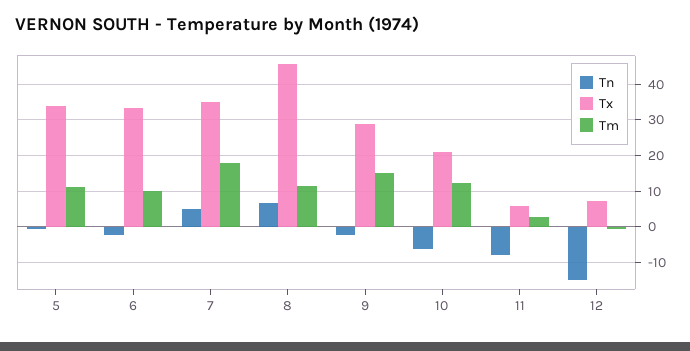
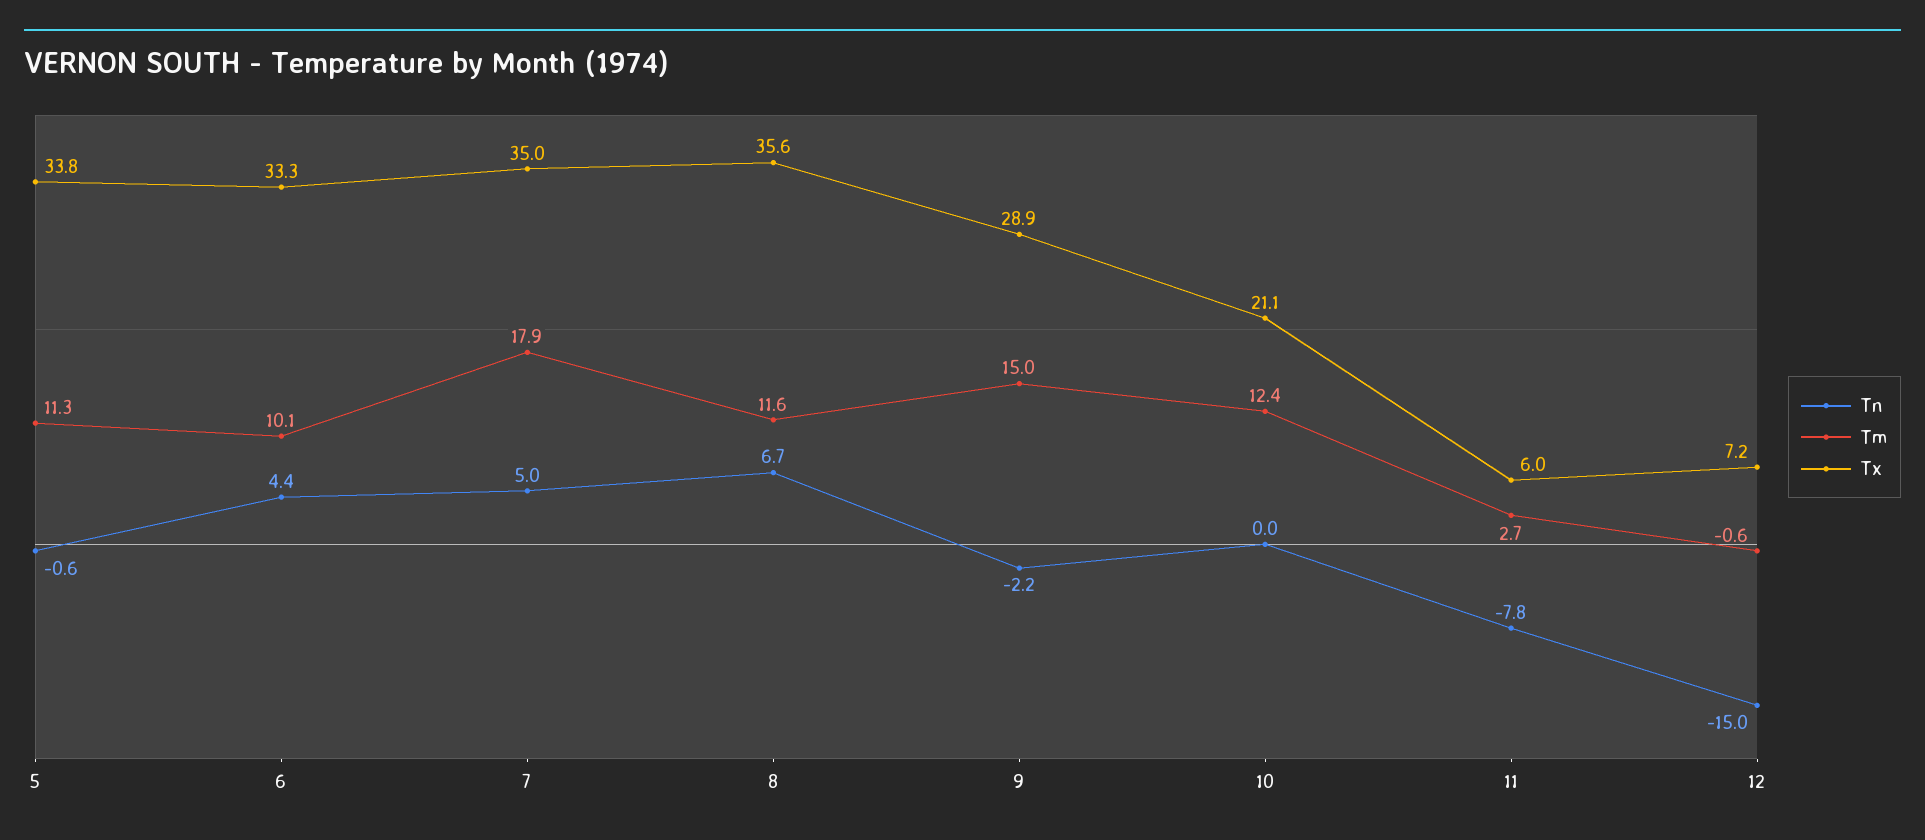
  {
    "Tn": {
      "5": -0.6,
-     "6": -2,
+     "6": 4.4,
      "7": 5,
      "8": 6.7,
      "9": -2.2,
-     "10": -6,
+     "10": 0,
      "11": -7.8,
      "12": -15
    },
    "Tx": {
      "5": 33.8,
      "6": 33.3,
      "7": 35,
-     "8": 46,
+     "8": 35.6,
      "9": 28.9,
      "10": 21.1,
      "11": 6,
      "12": 7.2
    },
    "Tm": {
      "5": 11.3,
      "6": 10.1,
      "7": 17.9,
      "8": 11.6,
      "9": 15,
      "10": 12.4,
      "11": 2.7,
      "12": -0.6
    }
  }

